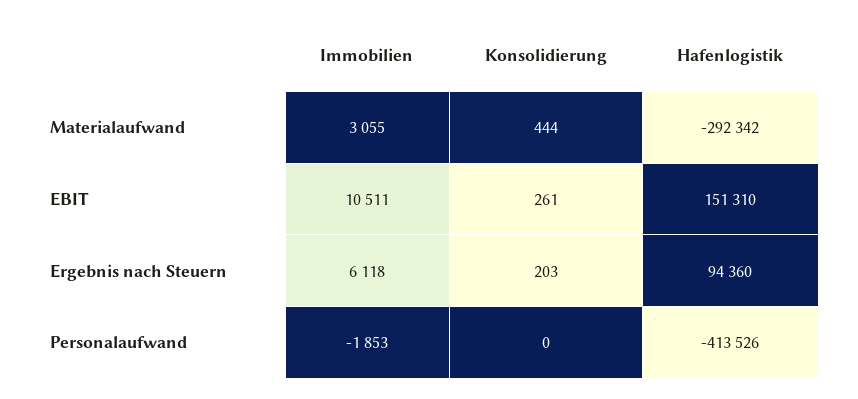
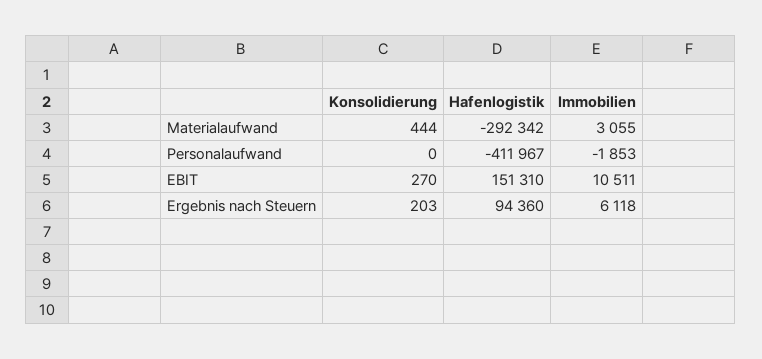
  {
    "Immobilien": {
      "Materialaufwand": 3055,
      "EBIT": 10511,
      "Ergebnis nach Steuern": 6118,
      "Personalaufwand": -1853
    },
    "Konsolidierung": {
      "Materialaufwand": 444,
-     "EBIT": 261,
+     "EBIT": 270,
      "Ergebnis nach Steuern": 203,
      "Personalaufwand": 0
    },
    "Hafenlogistik": {
      "Materialaufwand": -292342,
      "EBIT": 151310,
      "Ergebnis nach Steuern": 94360,
-     "Personalaufwand": -413526
+     "Personalaufwand": -411967
    }
  }

